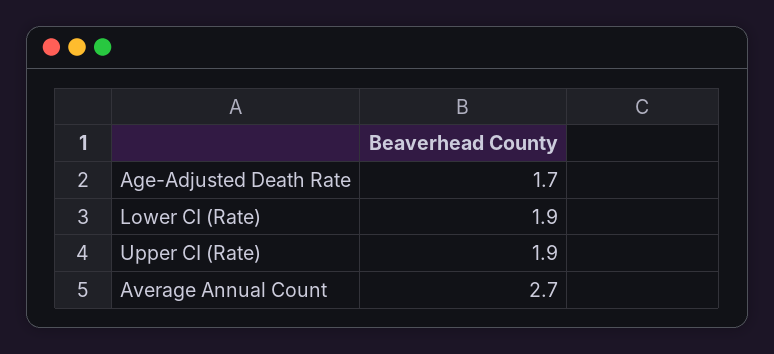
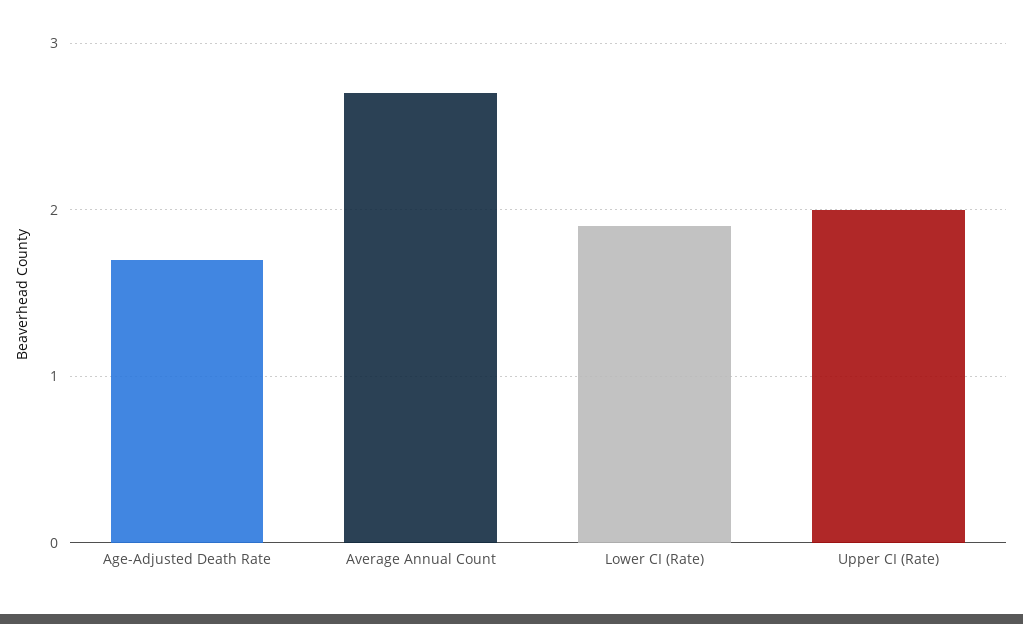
  {
    "Age-Adjusted Death Rate": 1.7,
    "Lower CI (Rate)": 1.9,
-   "Upper CI (Rate)": 1.9,
+   "Upper CI (Rate)": 2,
    "Average Annual Count": 2.7
  }

